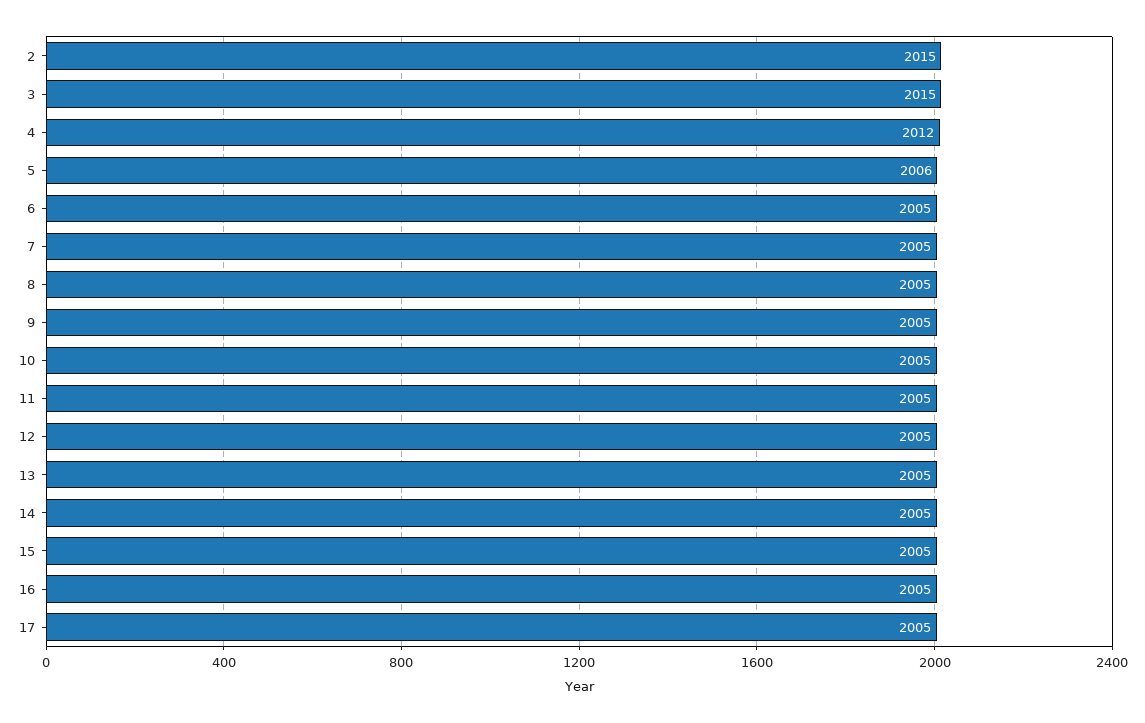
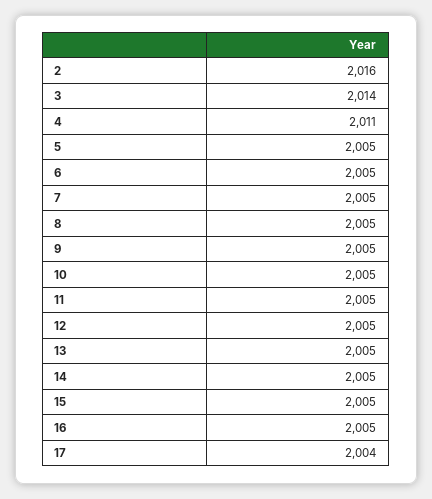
  {
-   "2": 2015,
+   "2": 2016,
-   "3": 2015,
+   "3": 2014,
-   "4": 2012,
+   "4": 2011,
-   "5": 2006,
+   "5": 2005,
    "6": 2005,
    "7": 2005,
    "8": 2005,
    "9": 2005,
    "10": 2005,
    "11": 2005,
    "12": 2005,
    "13": 2005,
    "14": 2005,
    "15": 2005,
    "16": 2005,
-   "17": 2005
+   "17": 2004
  }

